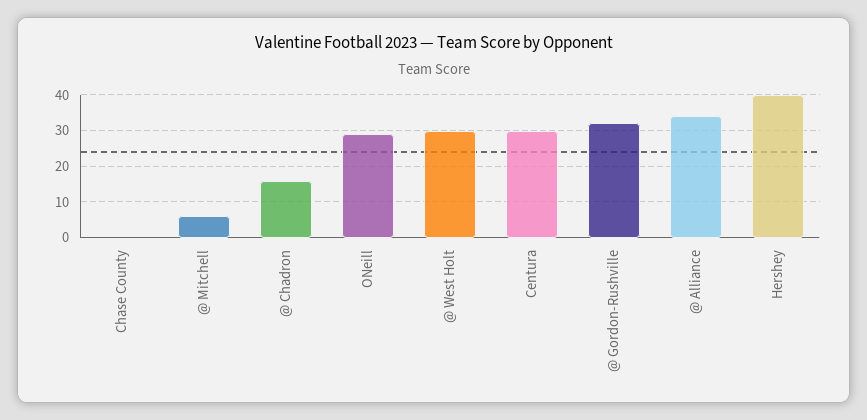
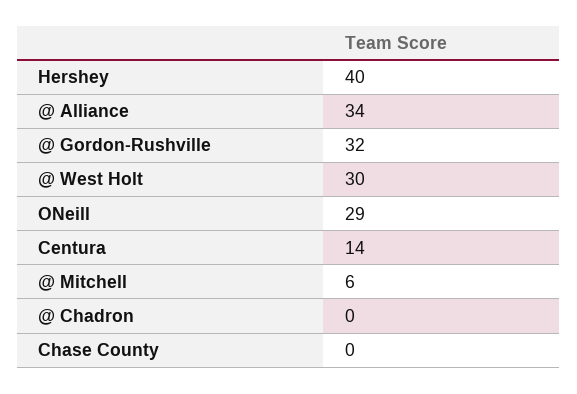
  {
    "Chase County": 0,
    "@ Mitchell": 6,
-   "@ Chadron": 15,
+   "@ Chadron": 0,
    "ONeill": 29,
    "@ West Holt": 30,
-   "Centura": 30,
+   "Centura": 14,
    "@ Gordon-Rushville": 32,
    "@ Alliance": 34,
    "Hershey": 40
  }

